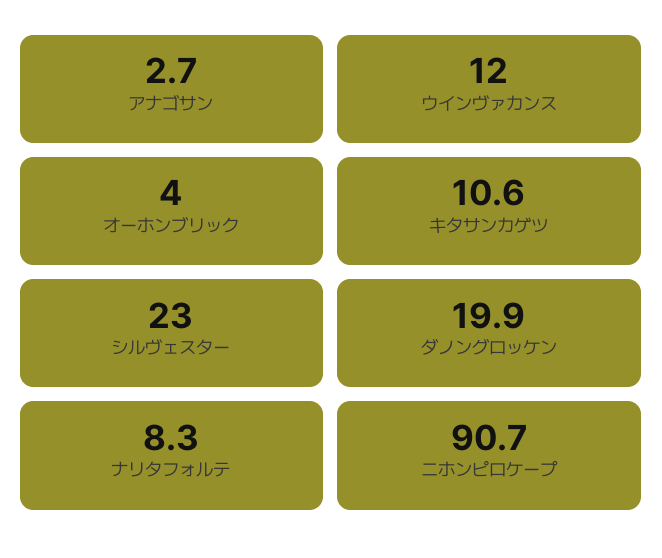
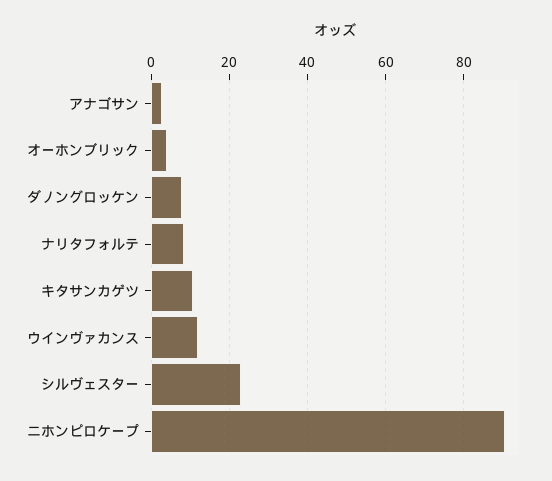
  {
    "アナゴサン": 2.7,
    "ウインヴァカンス": 12,
    "オーホンブリック": 4,
    "キタサンカゲツ": 10.6,
    "シルヴェスター": 23,
-   "ダノングロッケン": 19.9,
+   "ダノングロッケン": 8,
    "ナリタフォルテ": 8.3,
    "ニホンピロケープ": 90.7
  }

